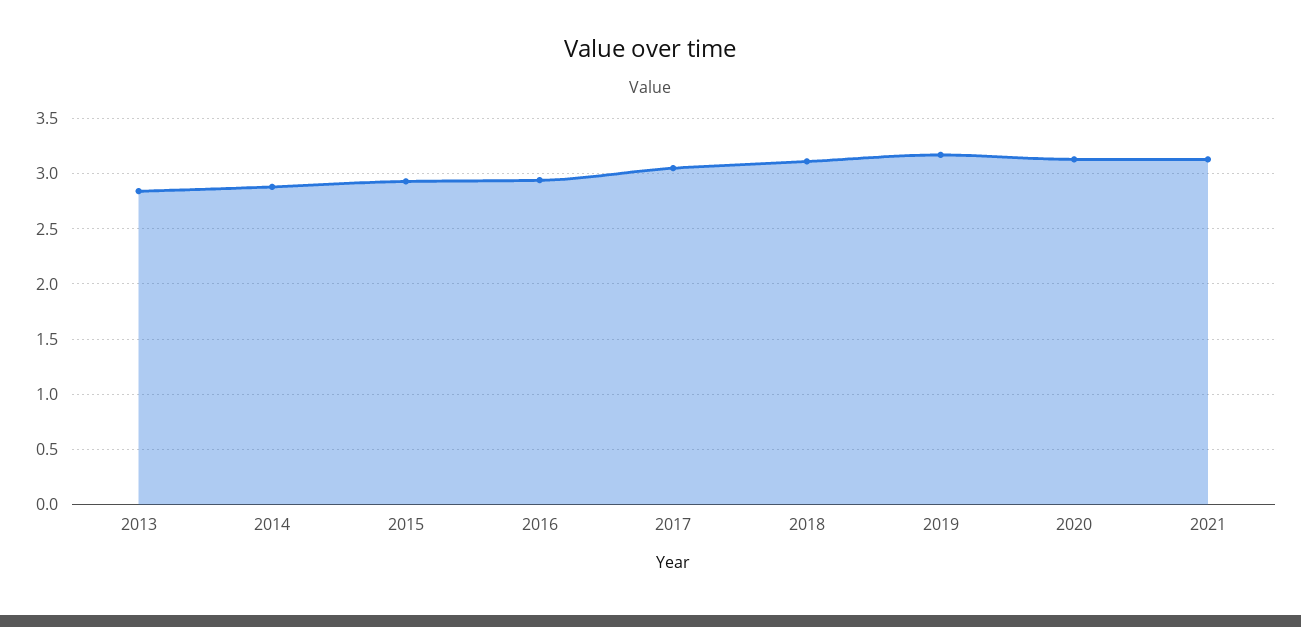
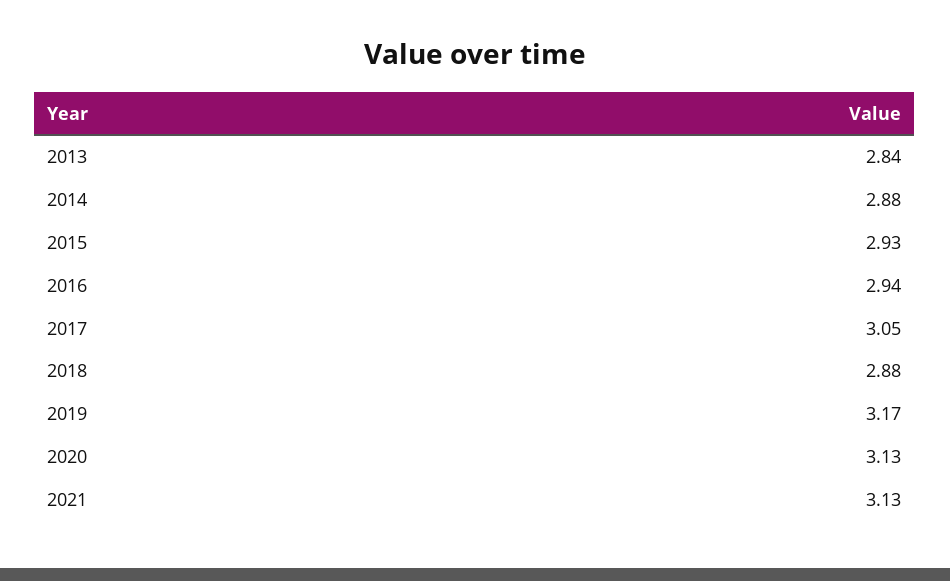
  {
    "2013": 2.84,
    "2014": 2.88,
    "2015": 2.93,
    "2016": 2.94,
    "2017": 3.05,
-   "2018": 3.1,
+   "2018": 2.88,
    "2019": 3.17,
    "2020": 3.13,
    "2021": 3.13
  }

